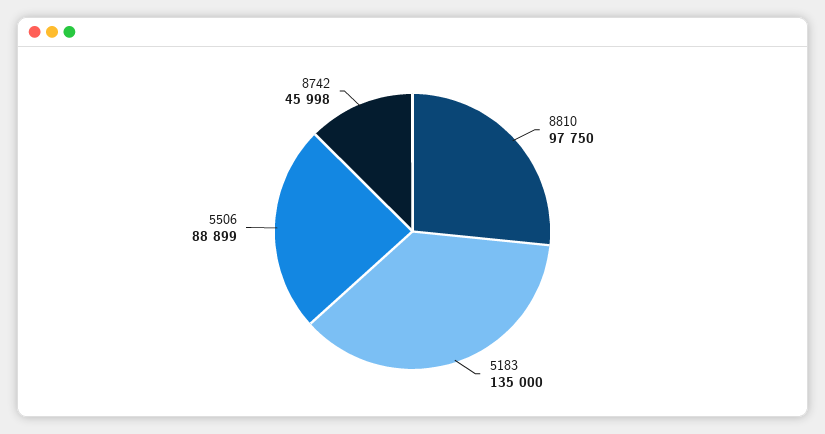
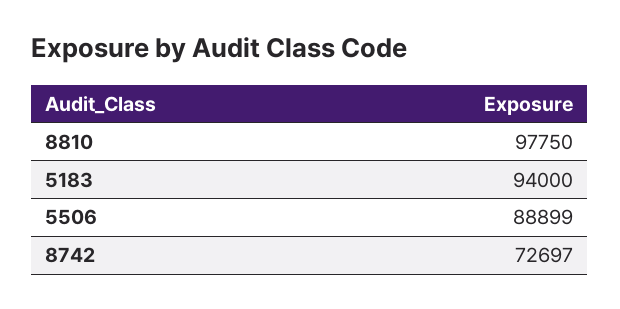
  {
    "8810": 97750,
-   "5183": 135000,
+   "5183": 94000,
    "5506": 88899,
-   "8742": 45998
+   "8742": 72697
  }

